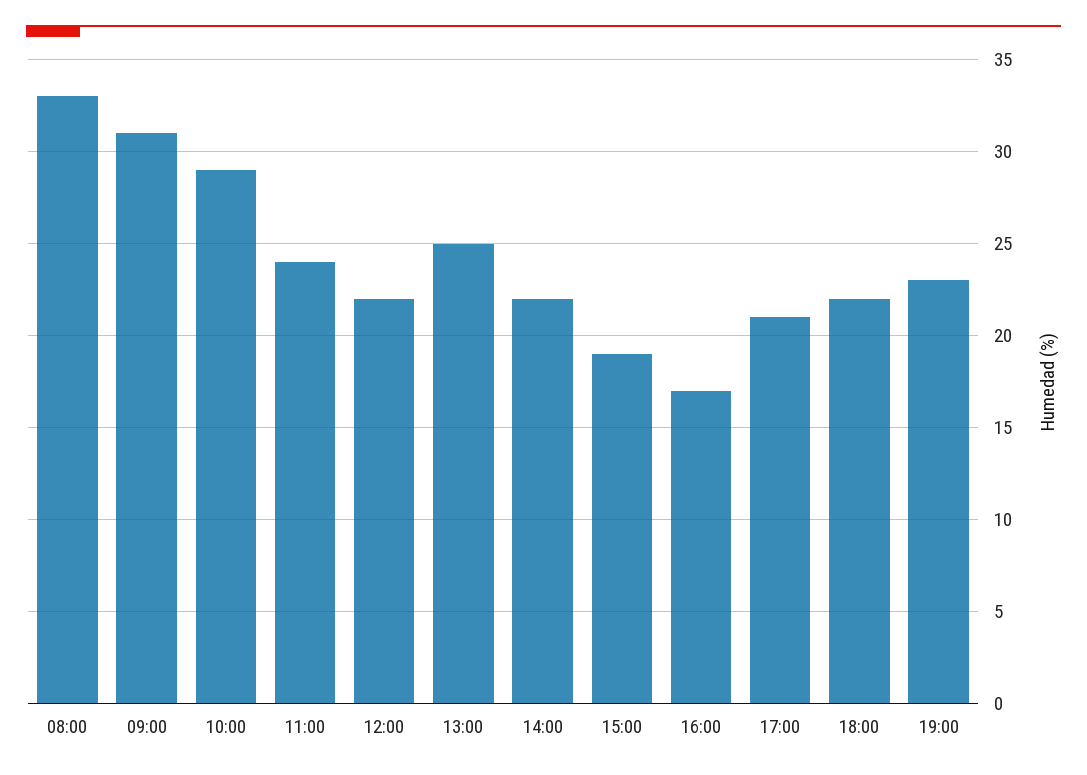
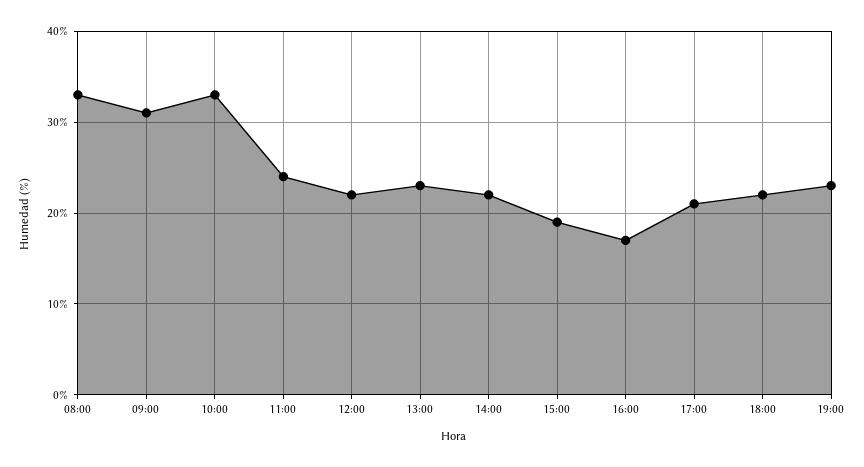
  {
    "08:00": 33,
    "09:00": 31,
-   "10:00": 29,
+   "10:00": 33,
    "11:00": 24,
    "12:00": 22,
-   "13:00": 25,
+   "13:00": 23,
    "14:00": 22,
    "15:00": 19,
    "16:00": 17,
    "17:00": 21,
    "18:00": 22,
    "19:00": 23
  }

